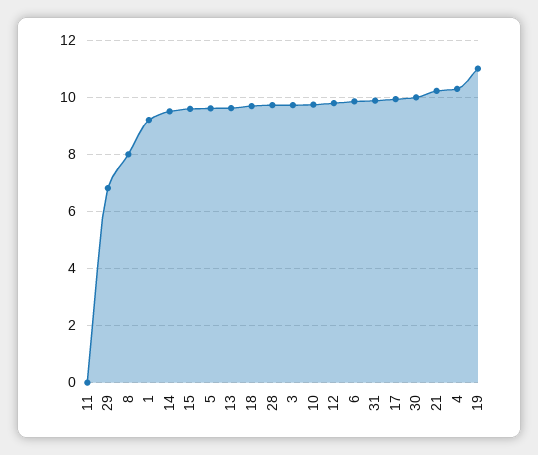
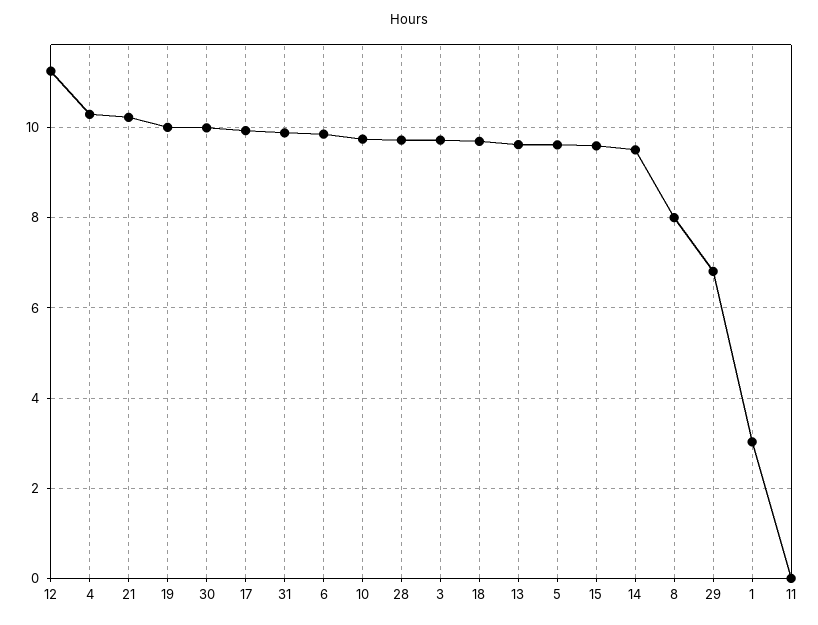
  {
    "11": 0,
    "29": 6.8,
    "8": 8,
-   "1": 9.25,
+   "1": 3,
    "14": 9.6,
    "15": 9.6,
    "5": 9.6,
    "13": 9.6,
    "18": 9.6,
    "28": 9.8,
    "3": 9.8,
    "10": 9.8,
-   "12": 9.75,
+   "12": 11.2,
    "6": 9.8,
    "31": 9.8,
    "17": 10,
    "30": 10,
    "21": 10.2,
    "4": 10.2,
-   "19": 11
+   "19": 10
  }

